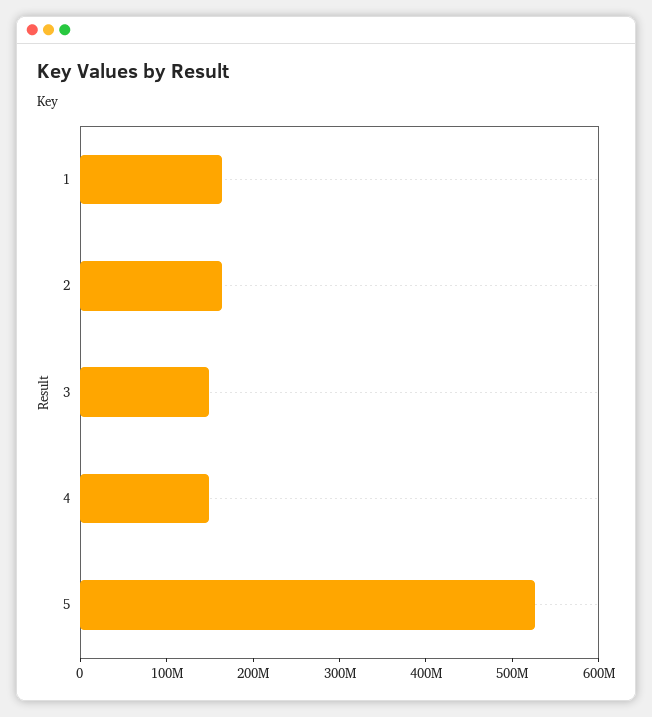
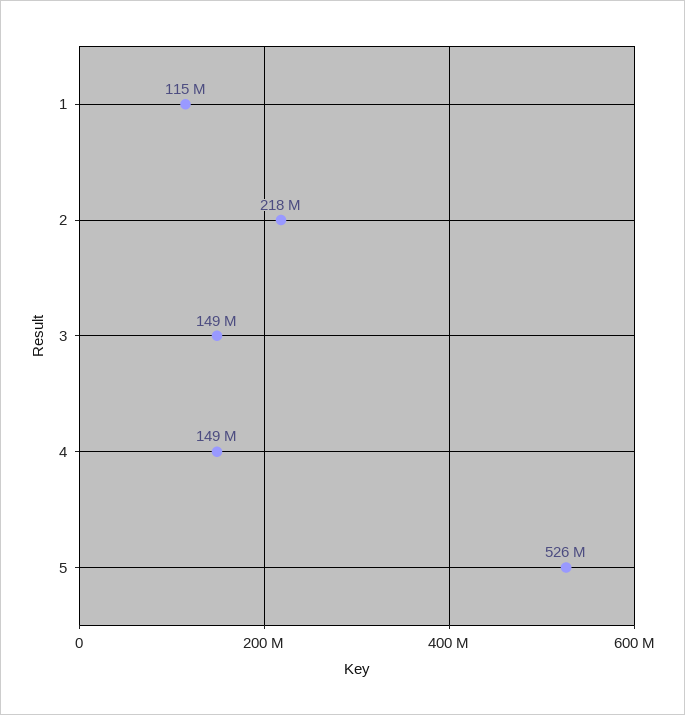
  {
-   "1": 160000000,
+   "1": 115000000,
-   "2": 160000000,
+   "2": 218000000,
    "3": 149000000,
    "4": 149000000,
    "5": 526000000
  }

